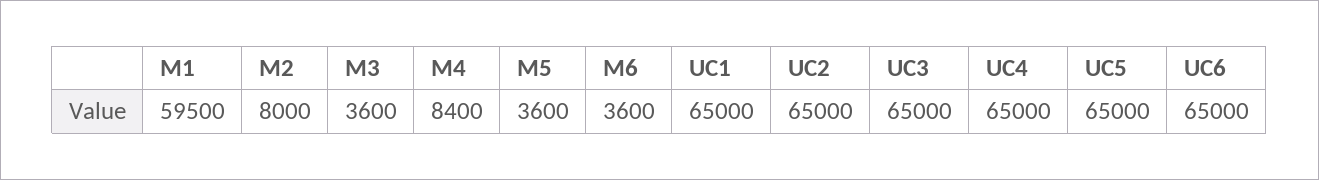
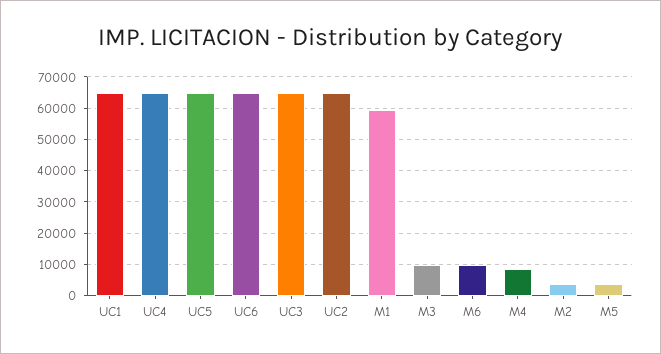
  {
    "M1": 59500,
-   "M2": 8000,
+   "M2": 4000,
-   "M3": 3600,
+   "M3": 10000,
    "M4": 8400,
    "M5": 3600,
-   "M6": 3600,
+   "M6": 10000,
    "UC1": 65000,
    "UC2": 65000,
    "UC3": 65000,
    "UC4": 65000,
    "UC5": 65000,
    "UC6": 65000
  }

